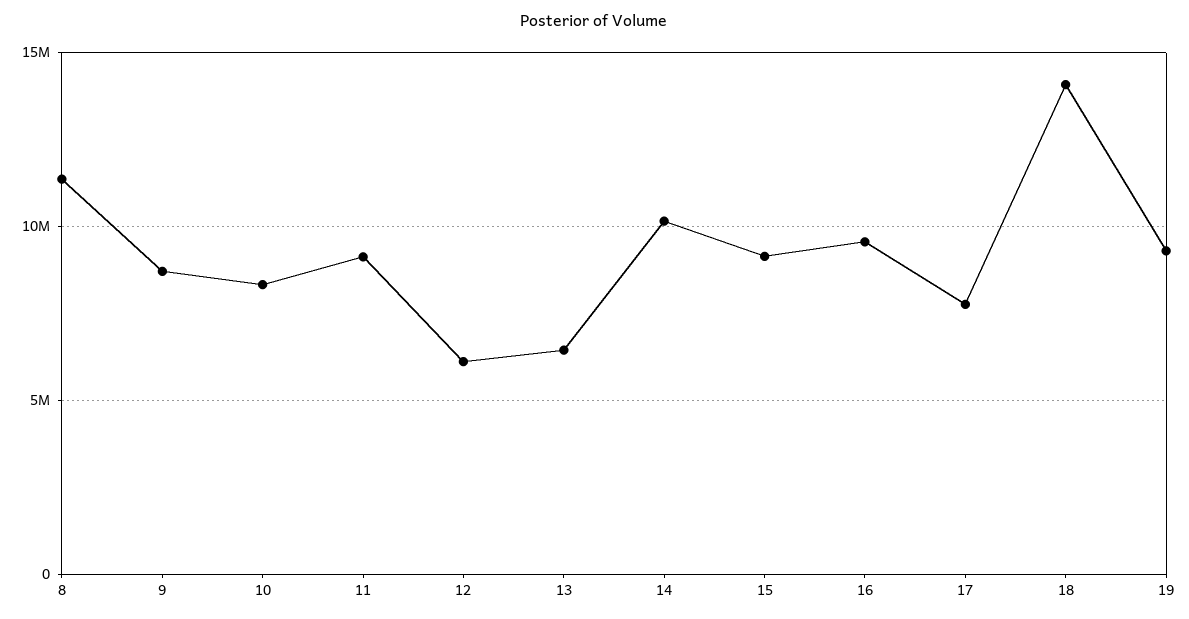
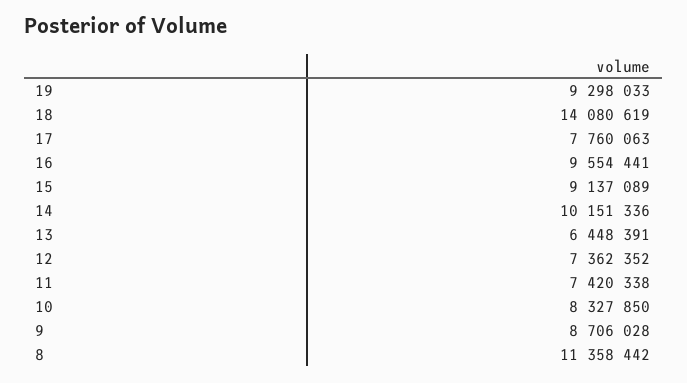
  {
    "8": 11358442,
    "9": 8706028,
    "10": 8327850,
-   "11": 9000000,
+   "11": 7420338,
-   "12": 6000000,
+   "12": 7362352,
    "13": 6448391,
    "14": 10151336,
    "15": 9137089,
    "16": 9554441,
    "17": 7760063,
    "18": 14080619,
    "19": 9298033
  }

